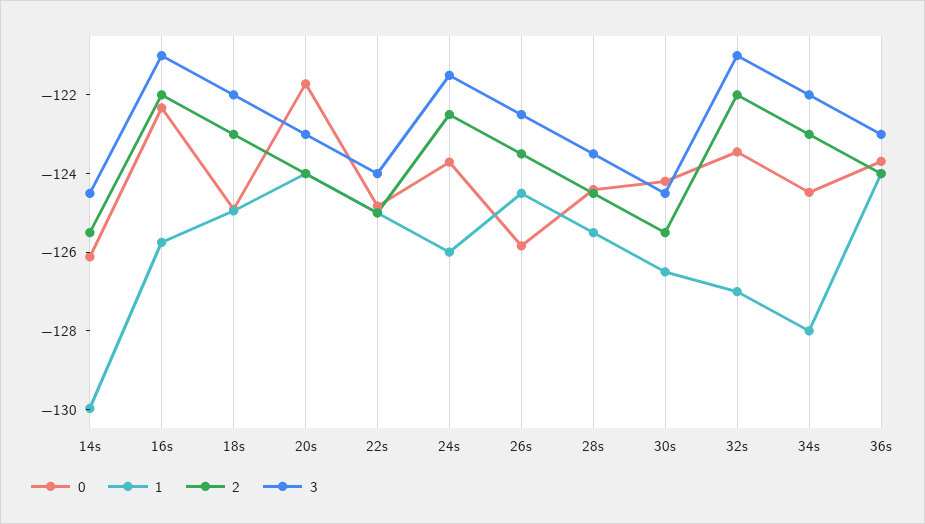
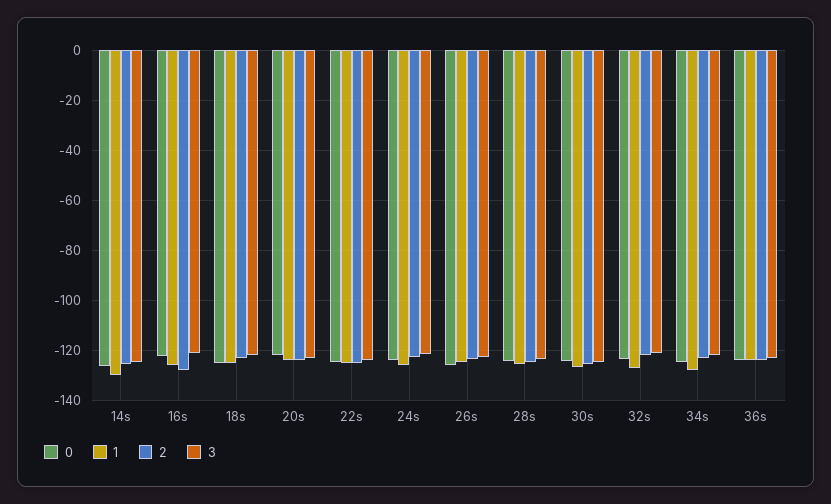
  {
    "0": {
      "14s": -126,
      "16s": -122.5,
      "18s": -125,
      "20s": -121.5,
      "22s": -125,
      "24s": -123.5,
      "26s": -126,
      "28s": -124.5,
      "30s": -124,
      "32s": -123.5,
      "34s": -124.5,
      "36s": -123.5
    },
    "1": {
      "14s": -130,
      "16s": -126,
      "18s": -125,
      "20s": -124,
      "22s": -125,
      "24s": -126,
      "26s": -124.5,
      "28s": -125.5,
      "30s": -126.5,
      "32s": -127,
      "34s": -128,
      "36s": -124
    },
    "2": {
      "14s": -125.5,
-     "16s": -122,
+     "16s": -127.5,
      "18s": -123,
      "20s": -124,
      "22s": -125,
      "24s": -122.5,
      "26s": -123.5,
      "28s": -124.5,
      "30s": -125.5,
      "32s": -122,
      "34s": -123,
      "36s": -124
    },
    "3": {
      "14s": -124.5,
      "16s": -121,
      "18s": -122,
      "20s": -123,
      "22s": -124,
      "24s": -121.5,
      "26s": -122.5,
      "28s": -123.5,
      "30s": -124.5,
      "32s": -121,
      "34s": -122,
      "36s": -123
    }
  }

